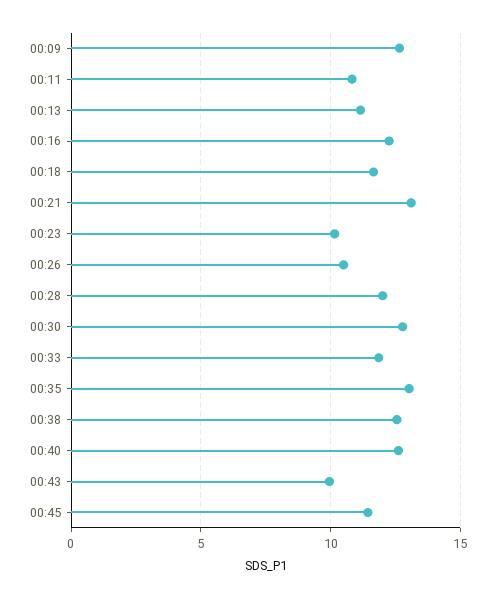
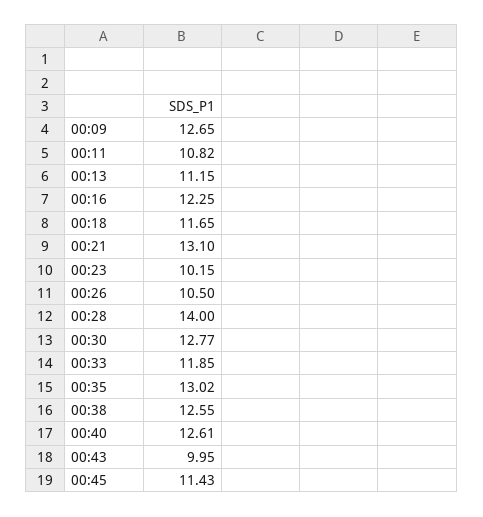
  {
    "00:09": 12.65,
    "00:11": 10.82,
    "00:13": 11.15,
    "00:16": 12.25,
    "00:18": 11.65,
    "00:21": 13.1,
    "00:23": 10.15,
    "00:26": 10.5,
-   "00:28": 12,
+   "00:28": 14,
    "00:30": 12.77,
    "00:33": 11.85,
    "00:35": 13.02,
    "00:38": 12.55,
    "00:40": 12.61,
    "00:43": 9.95,
    "00:45": 11.43
  }

